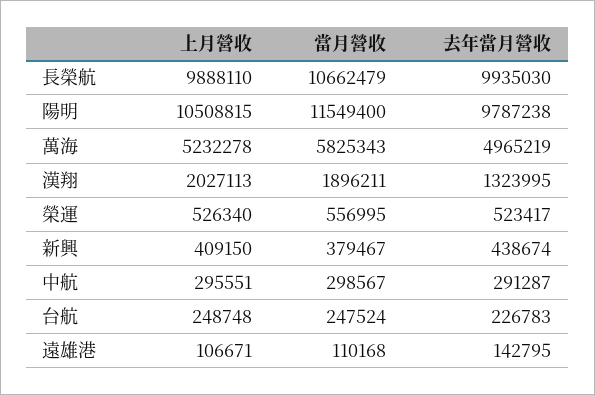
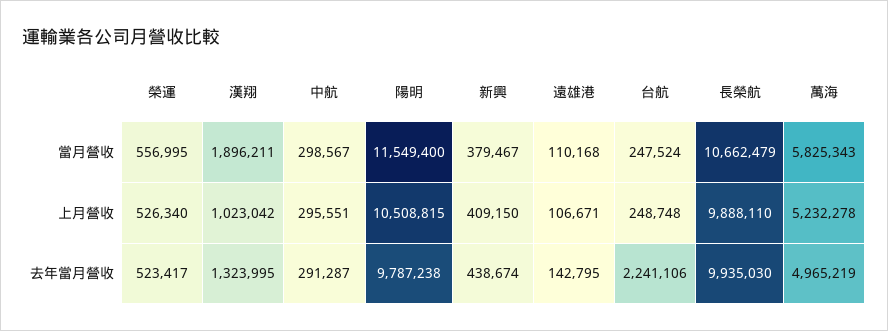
  {
    "上月營收": {
      "長榮航": 9888110,
      "陽明": 10508815,
      "萬海": 5232278,
-     "漢翔": 2027113,
+     "漢翔": 1023042,
      "榮運": 526340,
      "新興": 409150,
      "中航": 295551,
      "台航": 248748,
      "遠雄港": 106671
    },
    "當月營收": {
      "長榮航": 10662479,
      "陽明": 11549400,
      "萬海": 5825343,
      "漢翔": 1896211,
      "榮運": 556995,
      "新興": 379467,
      "中航": 298567,
      "台航": 247524,
      "遠雄港": 110168
    },
    "去年當月營收": {
      "長榮航": 9935030,
      "陽明": 9787238,
      "萬海": 4965219,
      "漢翔": 1323995,
      "榮運": 523417,
      "新興": 438674,
      "中航": 291287,
-     "台航": 226783,
+     "台航": 2241106,
      "遠雄港": 142795
    }
  }

